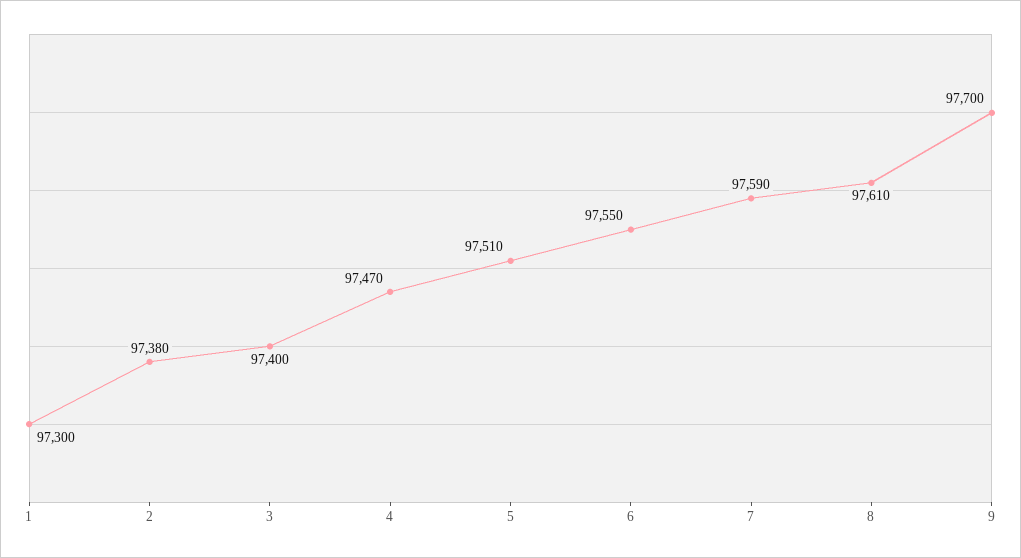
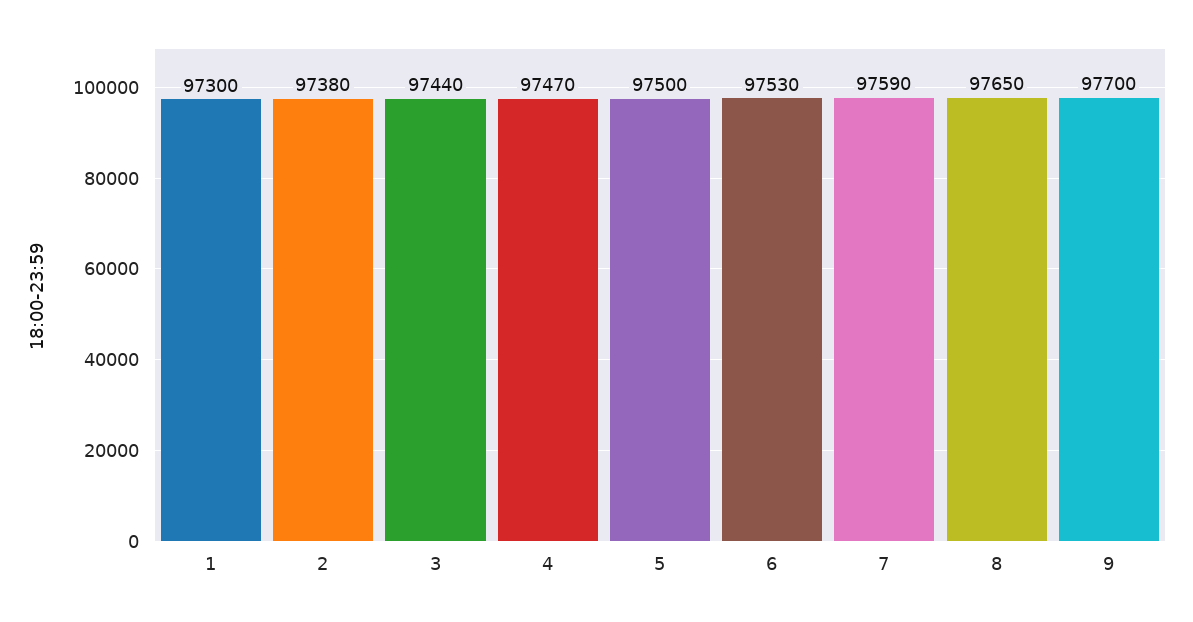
  {
    "1": 97300,
    "2": 97380,
-   "3": 97400,
+   "3": 97440,
    "4": 97470,
-   "5": 97510,
+   "5": 97500,
-   "6": 97550,
+   "6": 97530,
    "7": 97590,
-   "8": 97610,
+   "8": 97650,
    "9": 97700
  }

